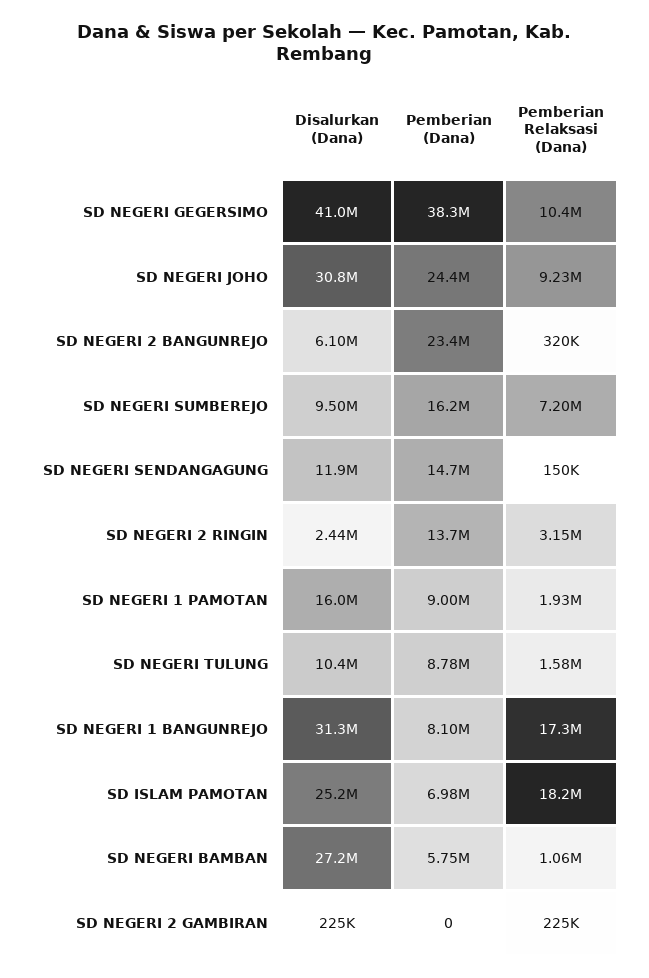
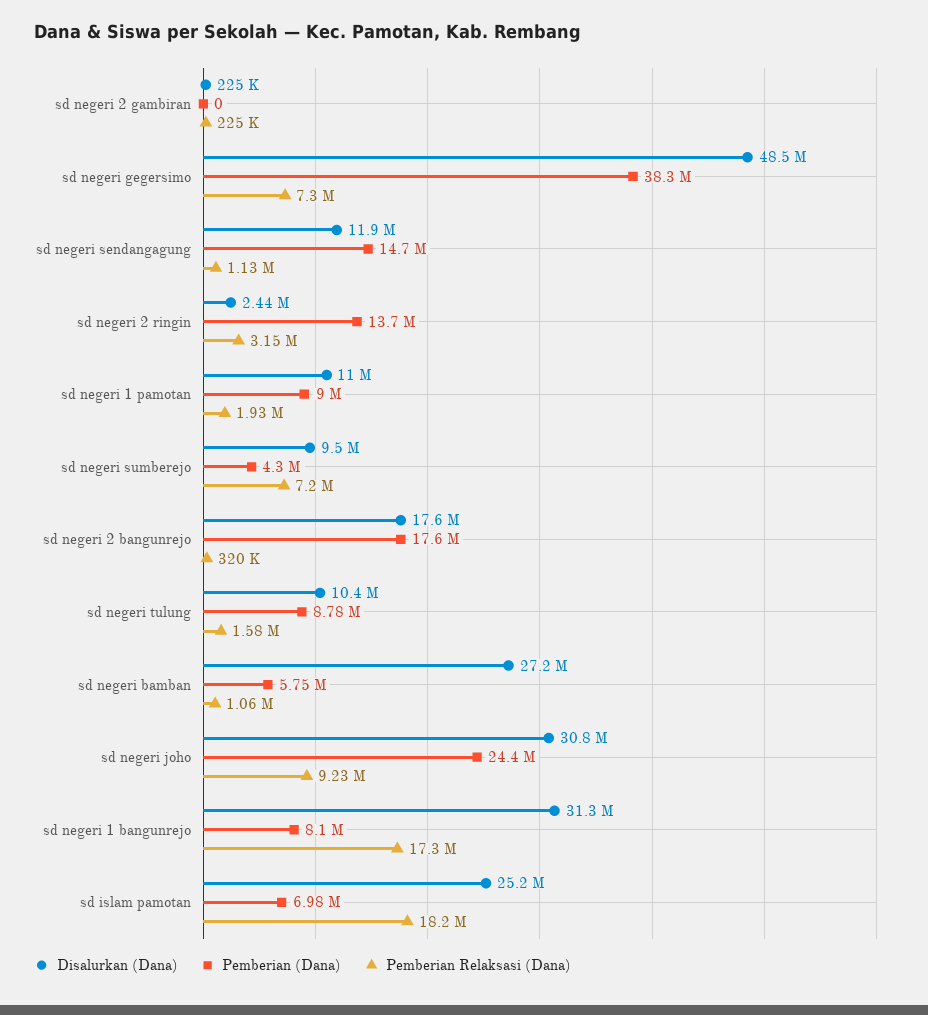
  {
    "Disalurkan (Dana)": {
-     "SD NEGERI GEGERSIMO": 41000000,
+     "SD NEGERI GEGERSIMO": 48500000,
      "SD NEGERI JOHO": 30800000,
-     "SD NEGERI 2 BANGUNREJO": 6100000,
+     "SD NEGERI 2 BANGUNREJO": 17600000,
      "SD NEGERI SUMBEREJO": 9500000,
      "SD NEGERI SENDANGAGUNG": 11900000,
      "SD NEGERI 2 RINGIN": 2440000,
-     "SD NEGERI 1 PAMOTAN": 16000000,
+     "SD NEGERI 1 PAMOTAN": 11000000,
      "SD NEGERI TULUNG": 10400000,
      "SD NEGERI 1 BANGUNREJO": 31300000,
      "SD ISLAM PAMOTAN": 25200000,
      "SD NEGERI BAMBAN": 27200000,
      "SD NEGERI 2 GAMBIRAN": 225000
    },
    "Pemberian (Dana)": {
      "SD NEGERI GEGERSIMO": 38300000,
      "SD NEGERI JOHO": 24400000,
-     "SD NEGERI 2 BANGUNREJO": 23400000,
+     "SD NEGERI 2 BANGUNREJO": 17600000,
-     "SD NEGERI SUMBEREJO": 16200000,
+     "SD NEGERI SUMBEREJO": 4300000,
      "SD NEGERI SENDANGAGUNG": 14700000,
      "SD NEGERI 2 RINGIN": 13700000,
      "SD NEGERI 1 PAMOTAN": 9000000,
      "SD NEGERI TULUNG": 8780000,
      "SD NEGERI 1 BANGUNREJO": 8100000,
      "SD ISLAM PAMOTAN": 6980000,
      "SD NEGERI BAMBAN": 5750000,
      "SD NEGERI 2 GAMBIRAN": 0
    },
    "Pemberian Relaksasi (Dana)": {
-     "SD NEGERI GEGERSIMO": 10400000,
+     "SD NEGERI GEGERSIMO": 7300000,
      "SD NEGERI JOHO": 9230000,
      "SD NEGERI 2 BANGUNREJO": 320000,
      "SD NEGERI SUMBEREJO": 7200000,
-     "SD NEGERI SENDANGAGUNG": 150000,
+     "SD NEGERI SENDANGAGUNG": 1130000,
      "SD NEGERI 2 RINGIN": 3150000,
      "SD NEGERI 1 PAMOTAN": 1930000,
      "SD NEGERI TULUNG": 1580000,
      "SD NEGERI 1 BANGUNREJO": 17300000,
      "SD ISLAM PAMOTAN": 18200000,
      "SD NEGERI BAMBAN": 1060000,
      "SD NEGERI 2 GAMBIRAN": 225000
    }
  }

